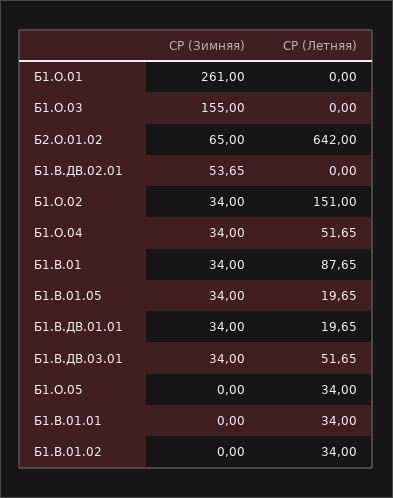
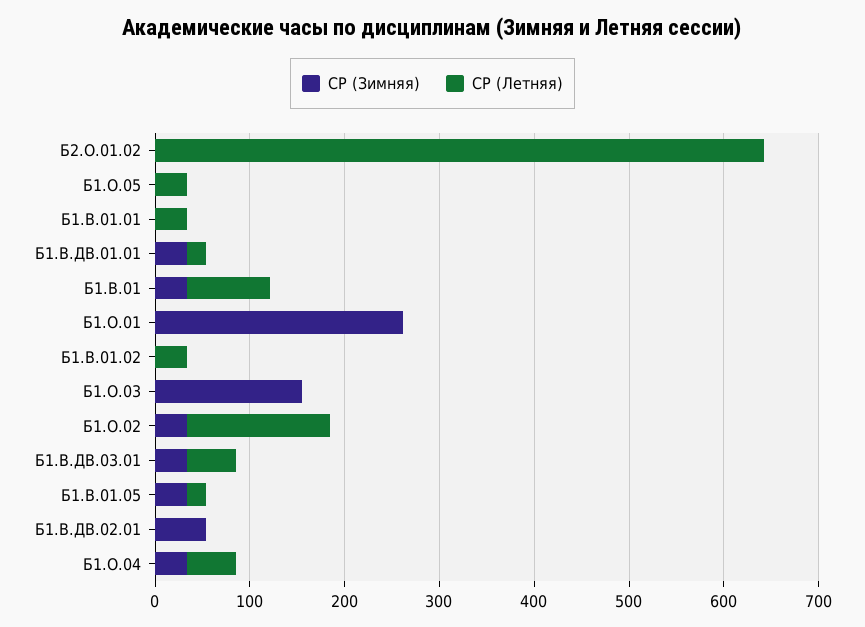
  {
    "СР (Зимняя)": {
      "Б1.О.01": 261,
      "Б1.О.03": 155,
-     "Б2.О.01.02": 65,
+     "Б2.О.01.02": 0,
      "Б1.В.ДВ.02.01": 53.65,
      "Б1.О.02": 34,
      "Б1.О.04": 34,
      "Б1.В.01": 34,
      "Б1.В.01.05": 34,
      "Б1.В.ДВ.01.01": 34,
      "Б1.В.ДВ.03.01": 34,
      "Б1.О.05": 0,
      "Б1.В.01.01": 0,
      "Б1.В.01.02": 0
    },
    "СР (Летняя)": {
      "Б1.О.01": 0,
      "Б1.О.03": 0,
      "Б2.О.01.02": 642,
      "Б1.В.ДВ.02.01": 0,
      "Б1.О.02": 151,
      "Б1.О.04": 51.65,
      "Б1.В.01": 87.65,
      "Б1.В.01.05": 19.65,
      "Б1.В.ДВ.01.01": 19.65,
      "Б1.В.ДВ.03.01": 51.65,
      "Б1.О.05": 34,
      "Б1.В.01.01": 34,
      "Б1.В.01.02": 34
    }
  }

